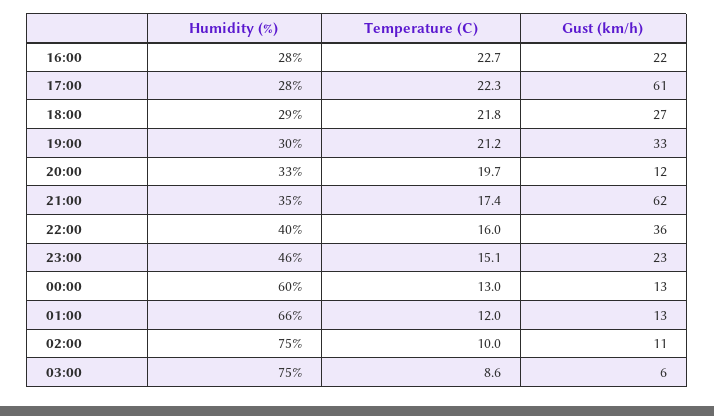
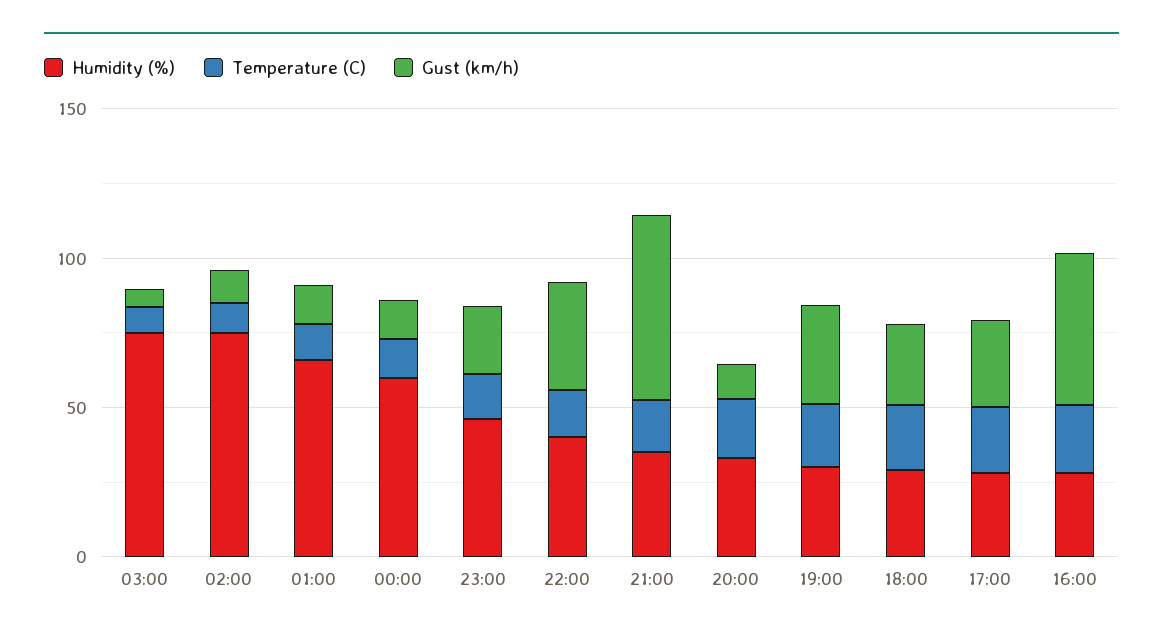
  {
    "Humidity (%)": {
      "16:00": 28,
      "17:00": 28,
      "18:00": 29,
      "19:00": 30,
      "20:00": 33,
      "21:00": 35,
      "22:00": 40,
      "23:00": 46,
      "00:00": 60,
      "01:00": 66,
      "02:00": 75,
      "03:00": 75
    },
    "Temperature (C)": {
      "16:00": 22.7,
      "17:00": 22.3,
      "18:00": 21.8,
      "19:00": 21.2,
      "20:00": 19.7,
      "21:00": 17.4,
      "22:00": 16,
      "23:00": 15.1,
      "00:00": 13,
      "01:00": 12,
      "02:00": 10,
      "03:00": 8.6
    },
    "Gust (km/h)": {
-     "16:00": 22,
+     "16:00": 50,
-     "17:00": 61,
+     "17:00": 30,
      "18:00": 27,
      "19:00": 33,
      "20:00": 12,
      "21:00": 62,
      "22:00": 36,
      "23:00": 23,
      "00:00": 13,
      "01:00": 13,
      "02:00": 11,
      "03:00": 6
    }
  }

